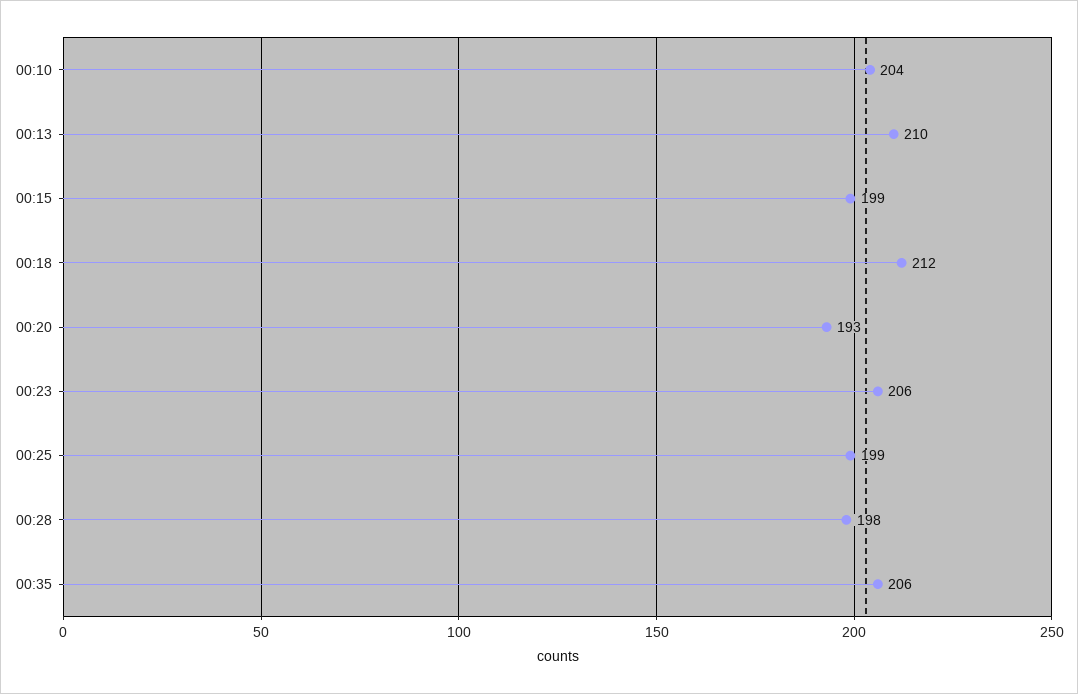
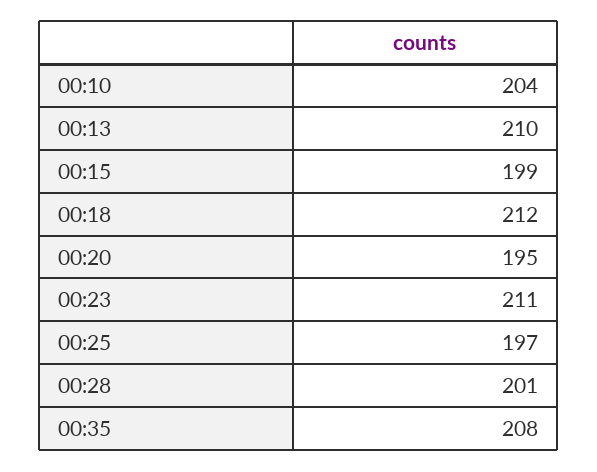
  {
    "00:10": 204,
    "00:13": 210,
    "00:15": 199,
    "00:18": 212,
-   "00:20": 193,
+   "00:20": 195,
-   "00:23": 206,
+   "00:23": 211,
-   "00:25": 199,
+   "00:25": 197,
-   "00:28": 198,
+   "00:28": 201,
-   "00:35": 206
+   "00:35": 208
  }

